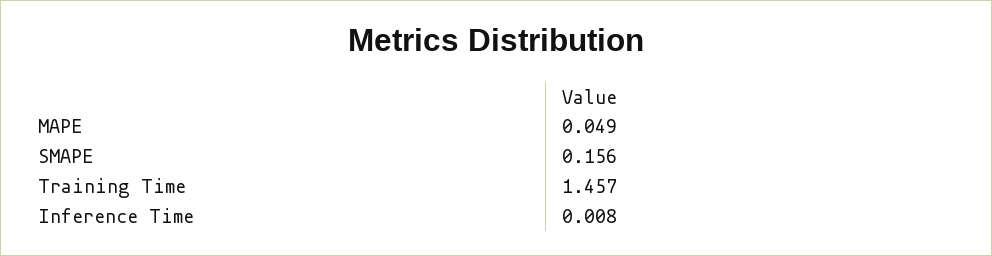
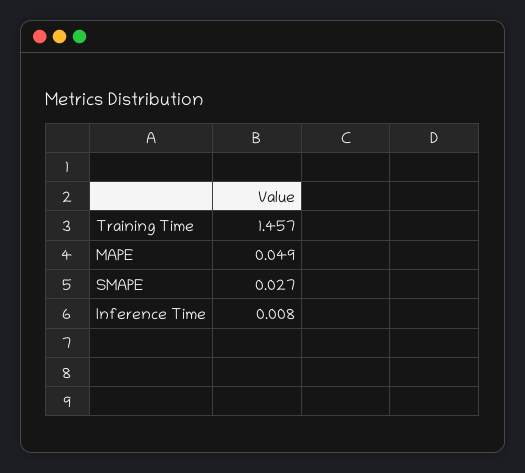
  {
    "MAPE": 0.049,
-   "SMAPE": 0.156,
+   "SMAPE": 0.027,
    "Training Time": 1.457,
    "Inference Time": 0.008
  }

